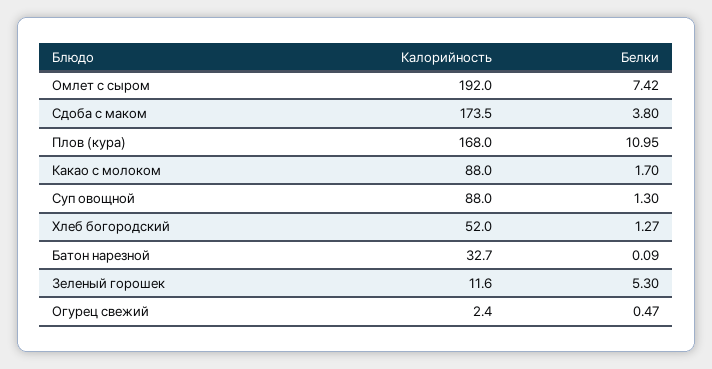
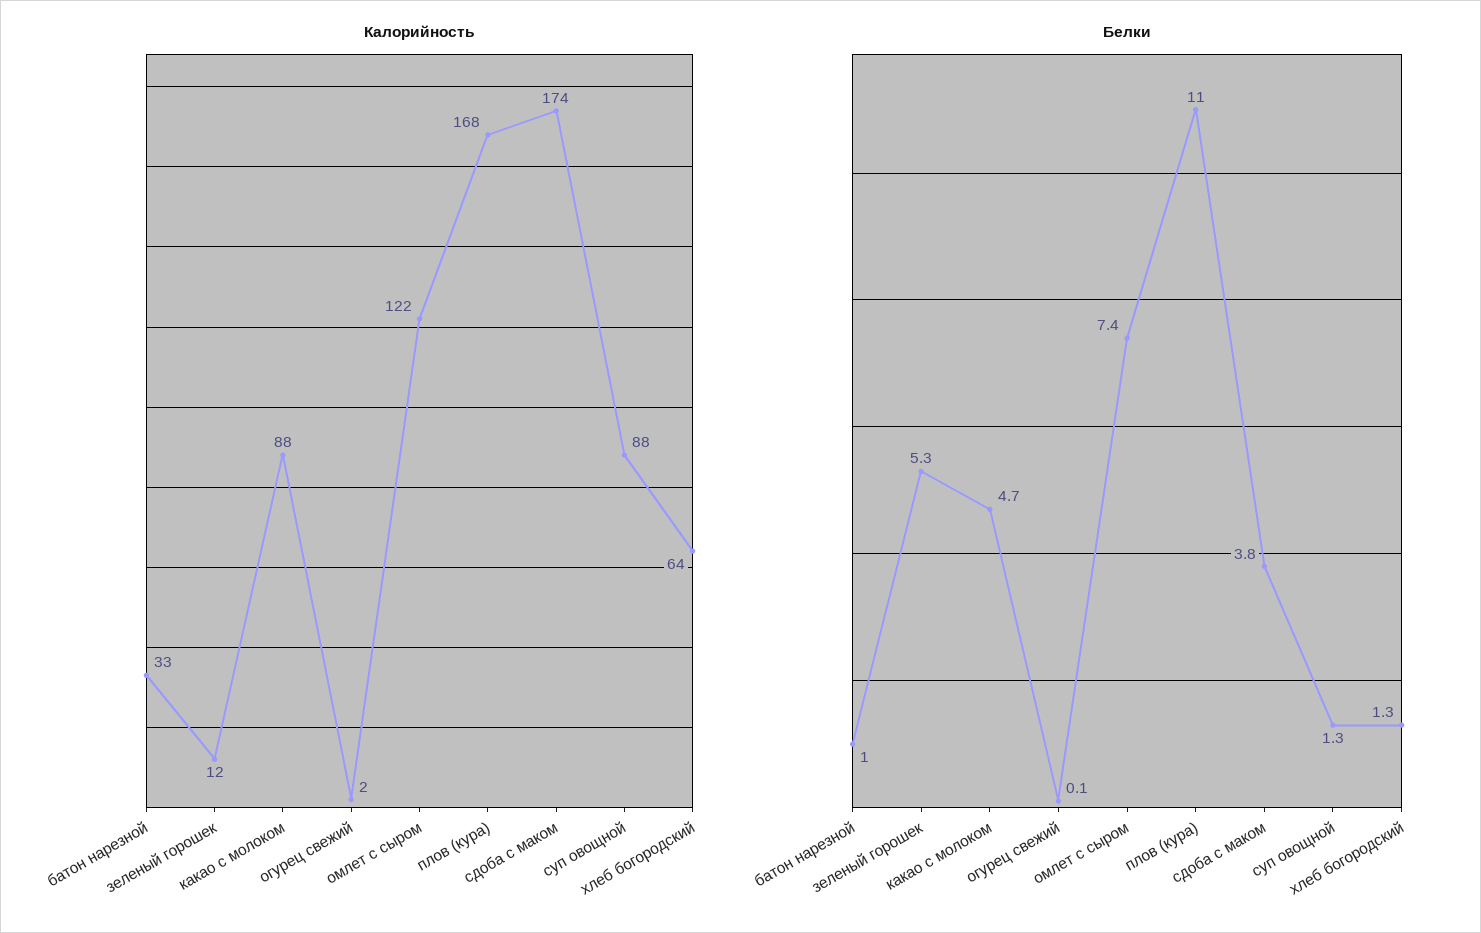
  {
    "Калорийность": {
-     "Омлет с сыром": 192,
+     "Омлет с сыром": 122,
      "Сдоба с маком": 173.5,
      "Плов (кура)": 168,
      "Какао с молоком": 88,
      "Суп овощной": 88,
-     "Хлеб богородский": 52,
+     "Хлеб богородский": 64,
      "Батон нарезной": 32.7,
      "Зеленый горошек": 11.6,
      "Огурец свежий": 2.4
    },
    "Белки": {
      "Омлет с сыром": 7.42,
      "Сдоба с маком": 3.8,
      "Плов (кура)": 10.95,
-     "Какао с молоком": 1.7,
+     "Какао с молоком": 4.7,
      "Суп овощной": 1.3,
      "Хлеб богородский": 1.27,
-     "Батон нарезной": 0.09,
+     "Батон нарезной": 1,
      "Зеленый горошек": 5.3,
-     "Огурец свежий": 0.47
+     "Огурец свежий": 0.1
    }
  }

